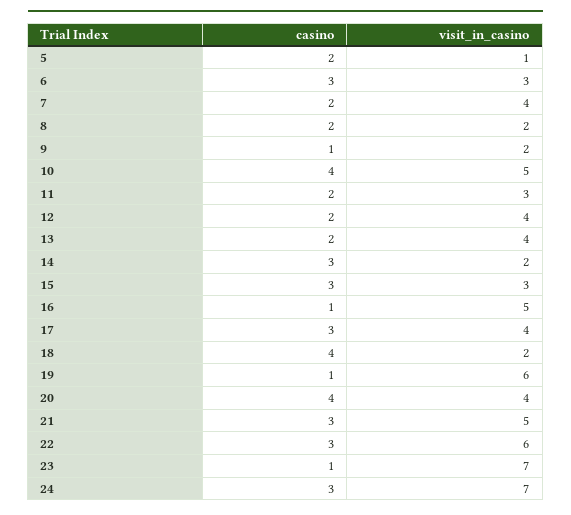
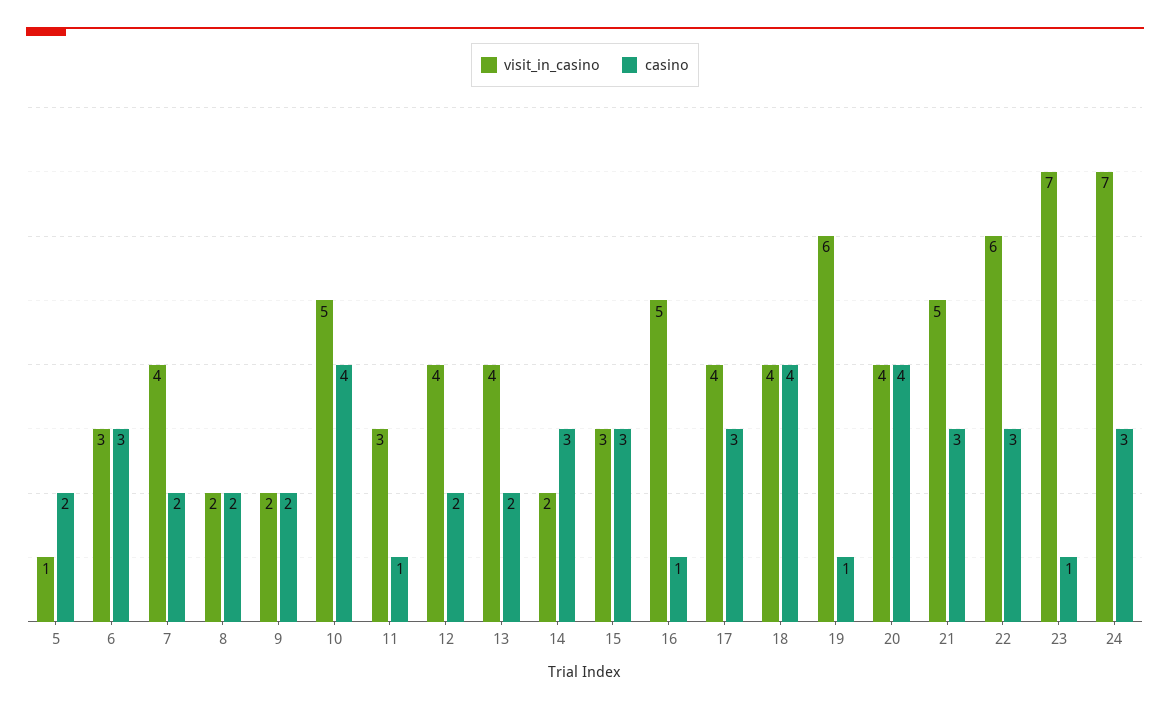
  {
    "casino": {
      "5": 2,
      "6": 3,
      "7": 2,
      "8": 2,
-     "9": 1,
+     "9": 2,
      "10": 4,
-     "11": 2,
+     "11": 1,
      "12": 2,
      "13": 2,
      "14": 3,
      "15": 3,
      "16": 1,
      "17": 3,
      "18": 4,
      "19": 1,
      "20": 4,
      "21": 3,
      "22": 3,
      "23": 1,
      "24": 3
    },
    "visit_in_casino": {
      "5": 1,
      "6": 3,
      "7": 4,
      "8": 2,
      "9": 2,
      "10": 5,
      "11": 3,
      "12": 4,
      "13": 4,
      "14": 2,
      "15": 3,
      "16": 5,
      "17": 4,
-     "18": 2,
+     "18": 4,
      "19": 6,
      "20": 4,
      "21": 5,
      "22": 6,
      "23": 7,
      "24": 7
    }
  }

